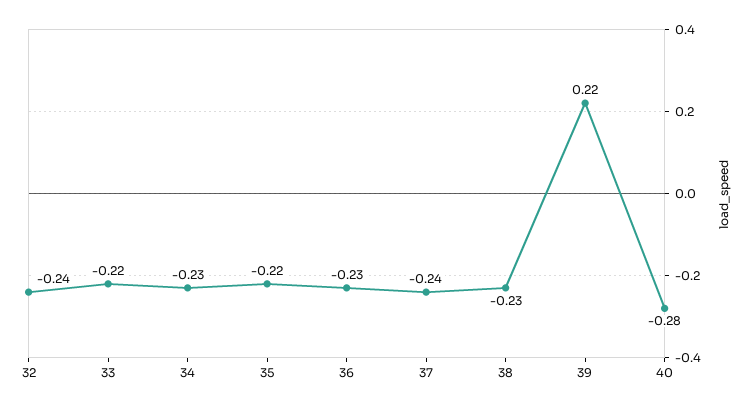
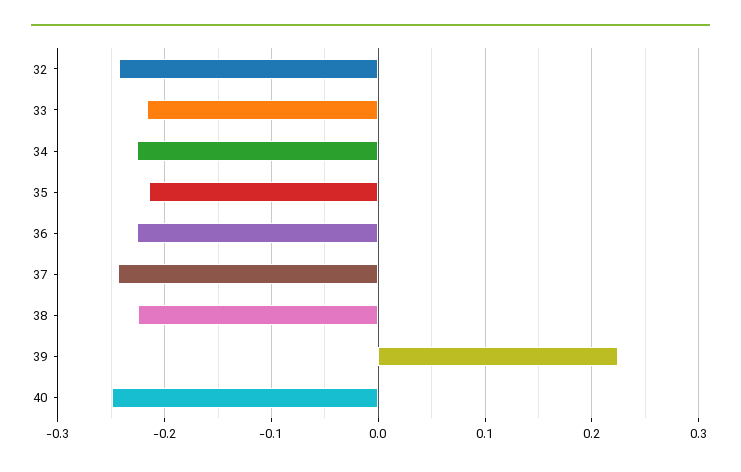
  {
    "32": -0.24,
    "33": -0.22,
    "34": -0.23,
    "35": -0.22,
    "36": -0.23,
    "37": -0.24,
    "38": -0.23,
    "39": 0.22,
-   "40": -0.28
+   "40": -0.25
  }

